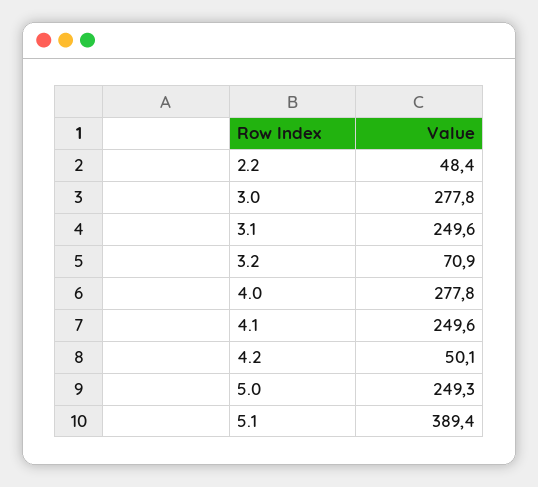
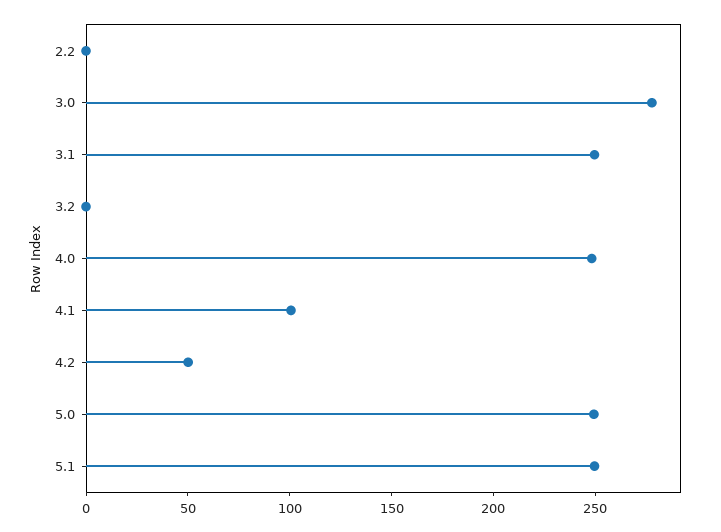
  {
-   "2.2": 48.4,
+   "2.2": 0,
    "3.0": 277.8,
    "3.1": 249.6,
-   "3.2": 70.9,
+   "3.2": 0,
-   "4.0": 277.8,
+   "4.0": 250,
-   "4.1": 249.6,
+   "4.1": 100,
    "4.2": 50.1,
    "5.0": 249.3,
-   "5.1": 389.4
+   "5.1": 250
  }

